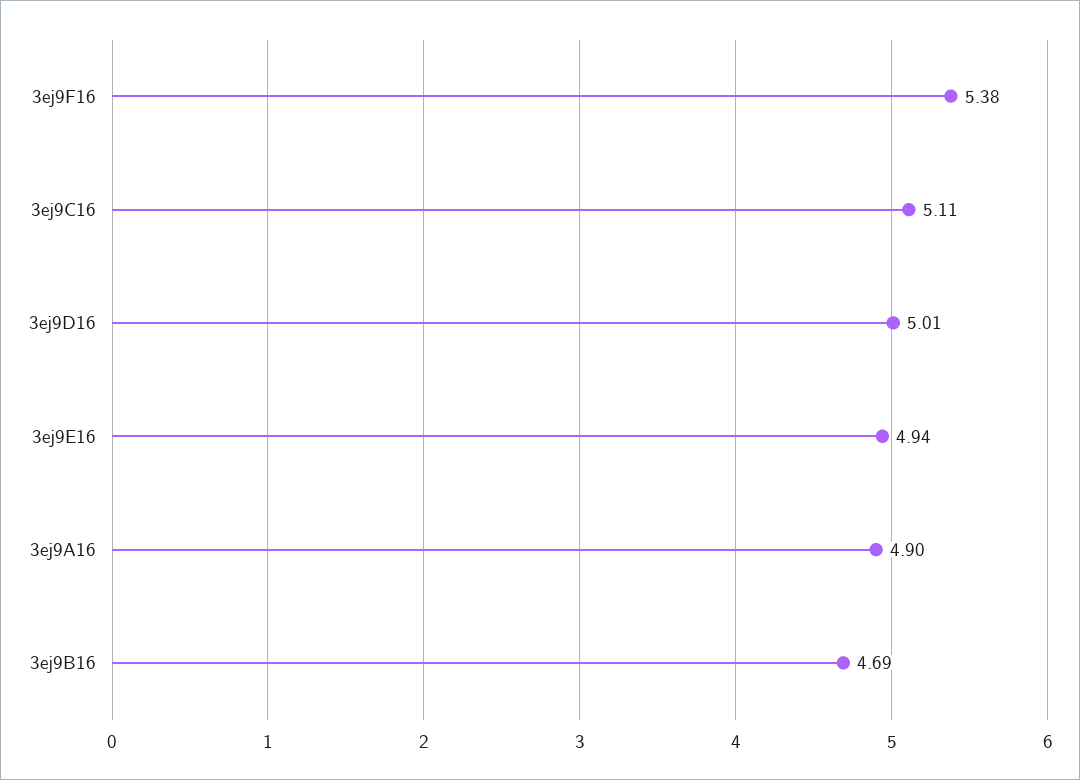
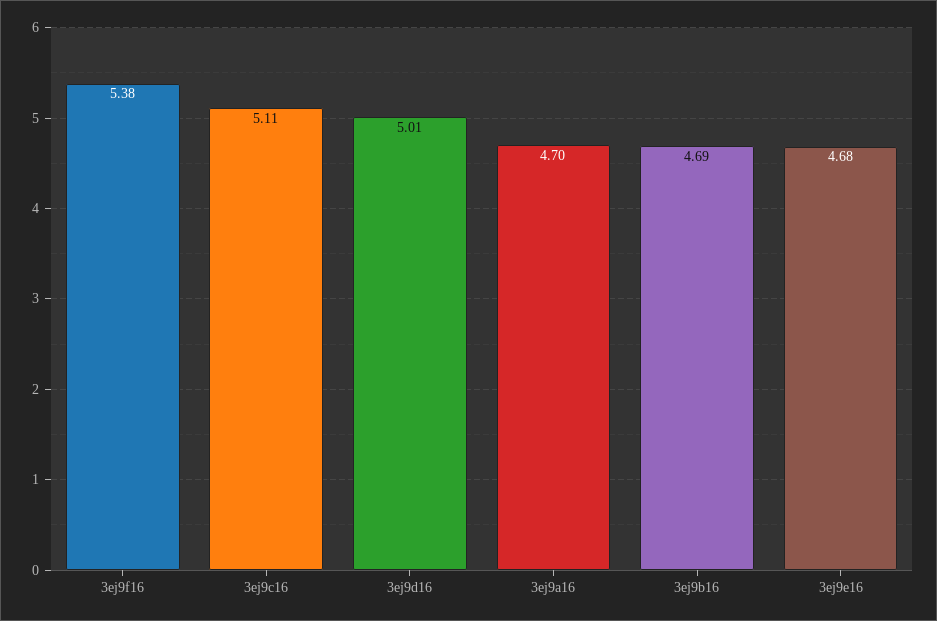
  {
    "3ej9F16": 5.38,
    "3ej9C16": 5.11,
    "3ej9D16": 5.01,
-   "3ej9E16": 4.94,
+   "3ej9E16": 4.68,
-   "3ej9A16": 4.9,
+   "3ej9A16": 4.7,
    "3ej9B16": 4.69
  }

